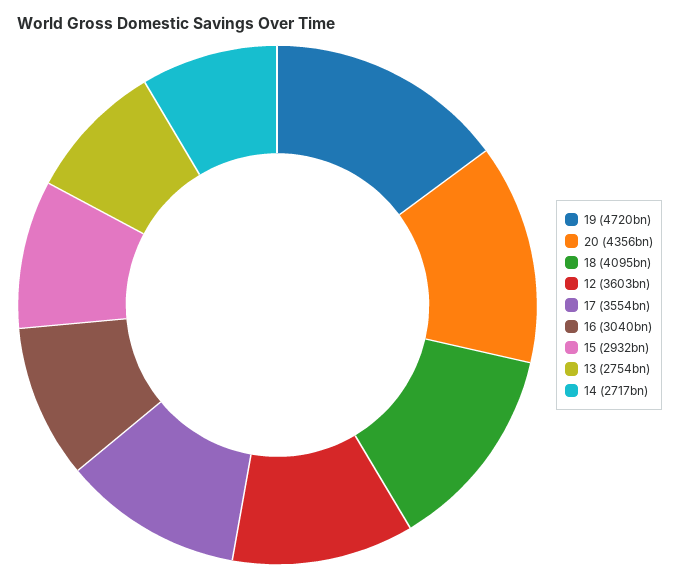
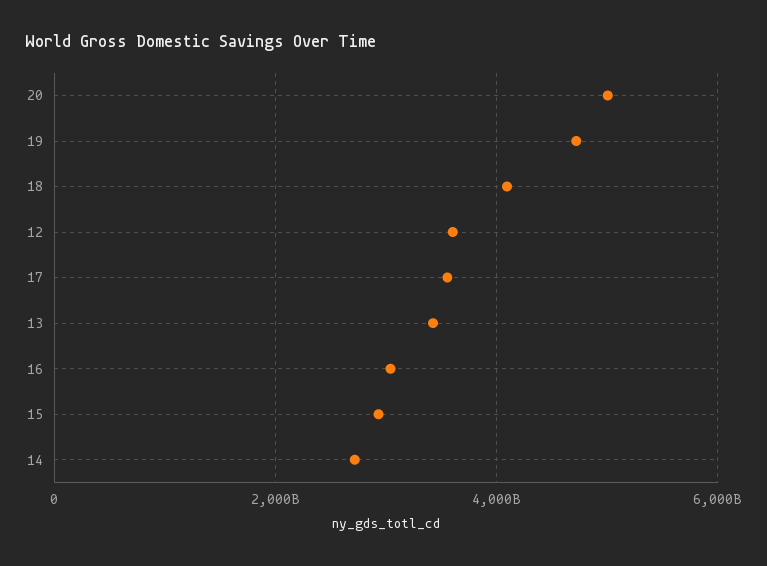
  {
    "19": 4720000000000,
-   "20": 4356000000000,
+   "20": 5000000000000,
    "18": 4095000000000,
    "12": 3603000000000,
    "17": 3554000000000,
    "16": 3040000000000,
    "15": 2932000000000,
-   "13": 2754000000000,
+   "13": 3400000000000,
    "14": 2717000000000
  }

